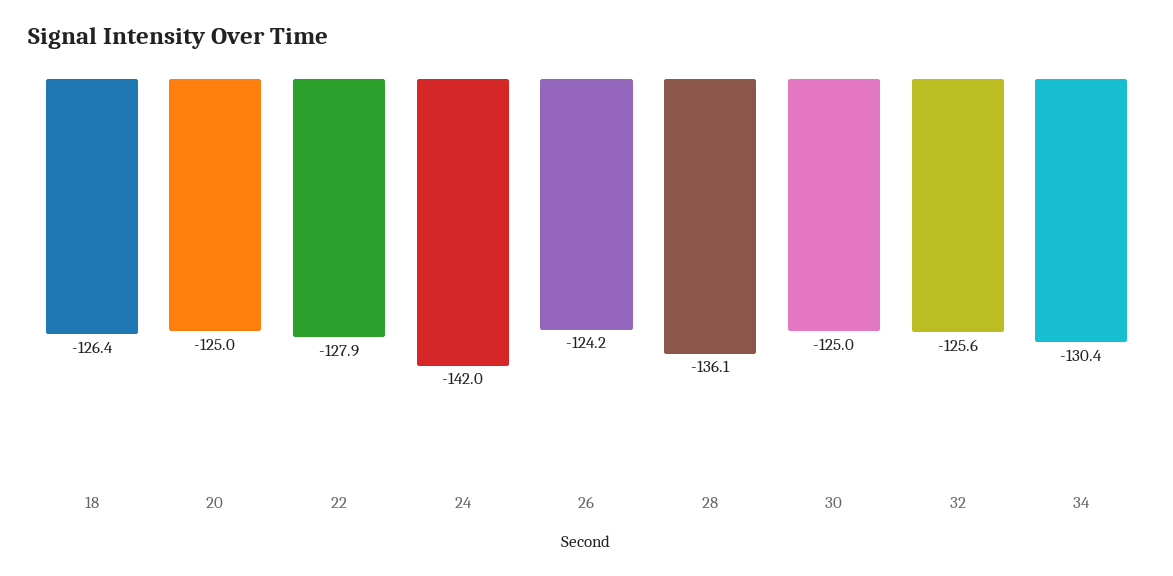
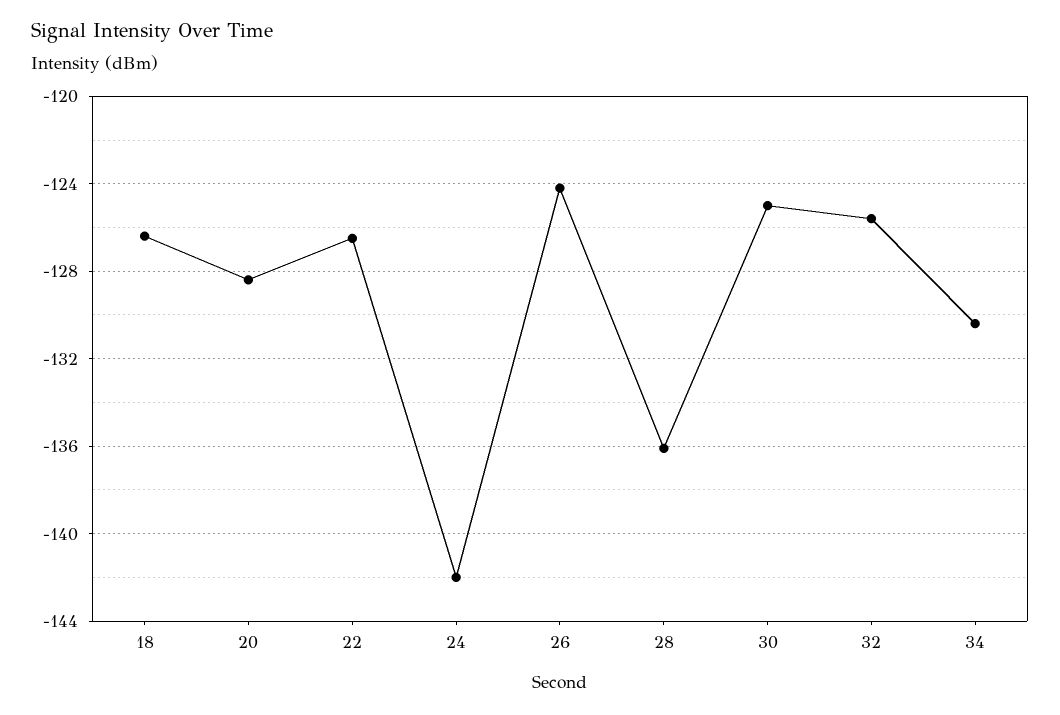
  {
    "18": -126.4,
-   "20": -125,
+   "20": -128.5,
-   "22": -127.9,
+   "22": -126.5,
    "24": -142,
    "26": -124.2,
    "28": -136.1,
    "30": -125,
    "32": -125.6,
    "34": -130.4
  }

